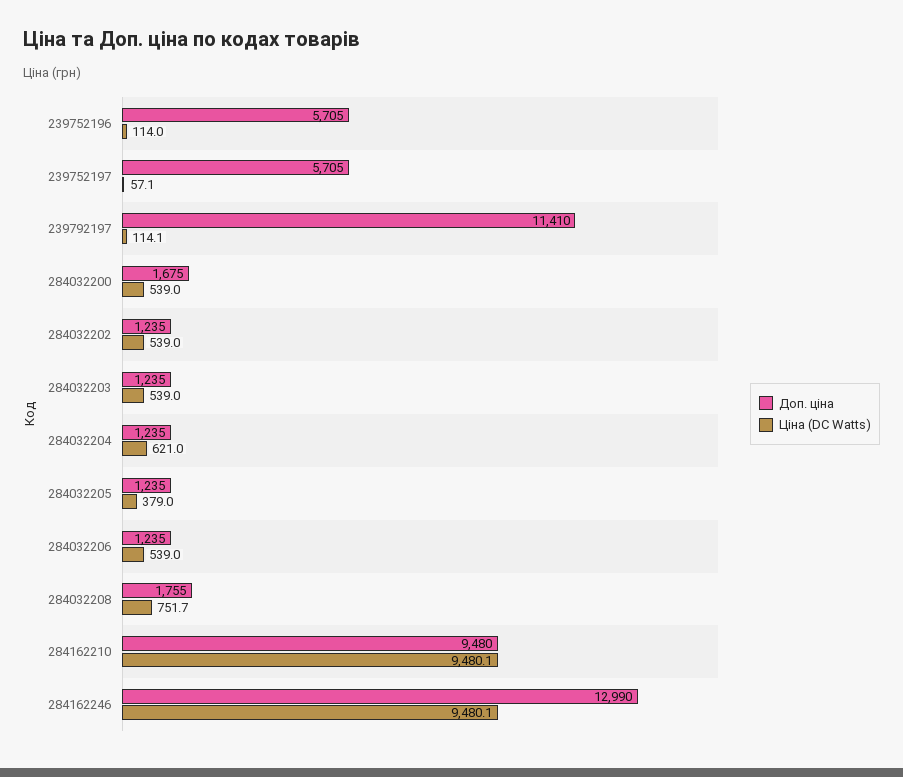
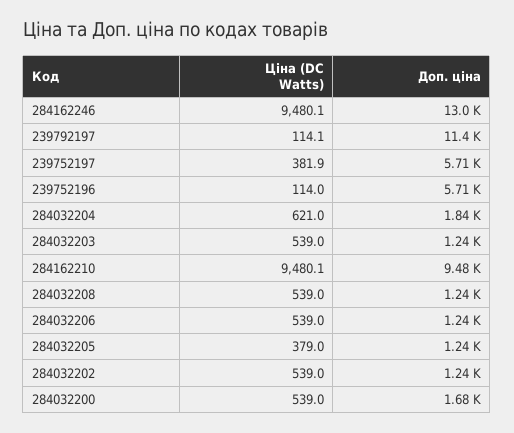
  {
    "Доп. ціна": {
      "239752196": 5705,
      "239752197": 5705,
      "239792197": 11410,
      "284032200": 1675,
      "284032202": 1235,
      "284032203": 1235,
-     "284032204": 1235,
+     "284032204": 1840,
      "284032205": 1235,
      "284032206": 1235,
-     "284032208": 1755,
+     "284032208": 1240,
      "284162210": 9480,
      "284162246": 12990
    },
    "Ціна (DC Watts)": {
      "239752196": 114,
-     "239752197": 57.1,
+     "239752197": 381.9,
      "239792197": 114.1,
      "284032200": 539,
      "284032202": 539,
      "284032203": 539,
      "284032204": 621,
      "284032205": 379,
      "284032206": 539,
-     "284032208": 751.7,
+     "284032208": 539,
      "284162210": 9480.1,
      "284162246": 9480.1
    }
  }

